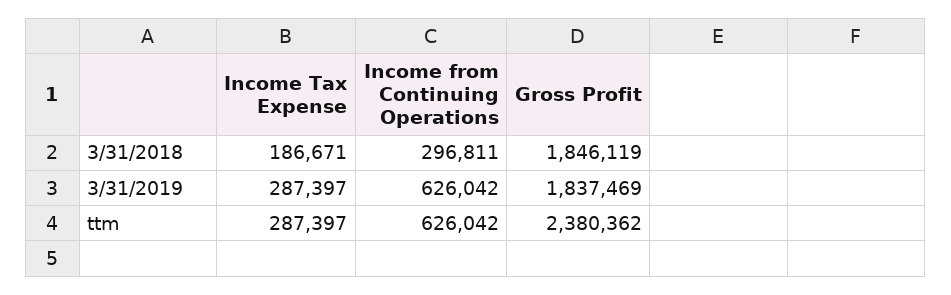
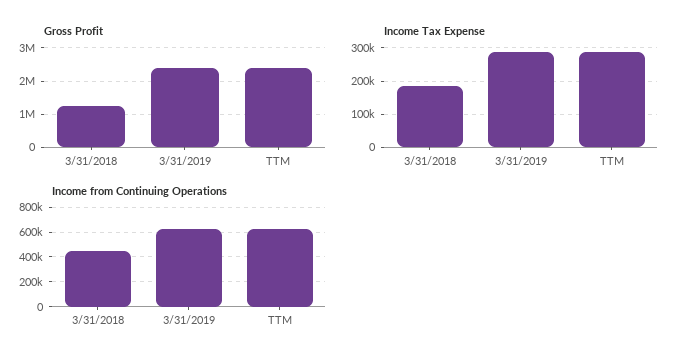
  {
    "Income Tax Expense": {
      "3/31/2018": 186671,
      "3/31/2019": 287397,
      "ttm": 287397
    },
    "Income from Continuing Operations": {
-     "3/31/2018": 296811,
+     "3/31/2018": 450000,
      "3/31/2019": 626042,
      "ttm": 626042
    },
    "Gross Profit": {
-     "3/31/2018": 1846119,
+     "3/31/2018": 1200000,
-     "3/31/2019": 1837469,
+     "3/31/2019": 2400000,
      "ttm": 2380362
    }
  }

